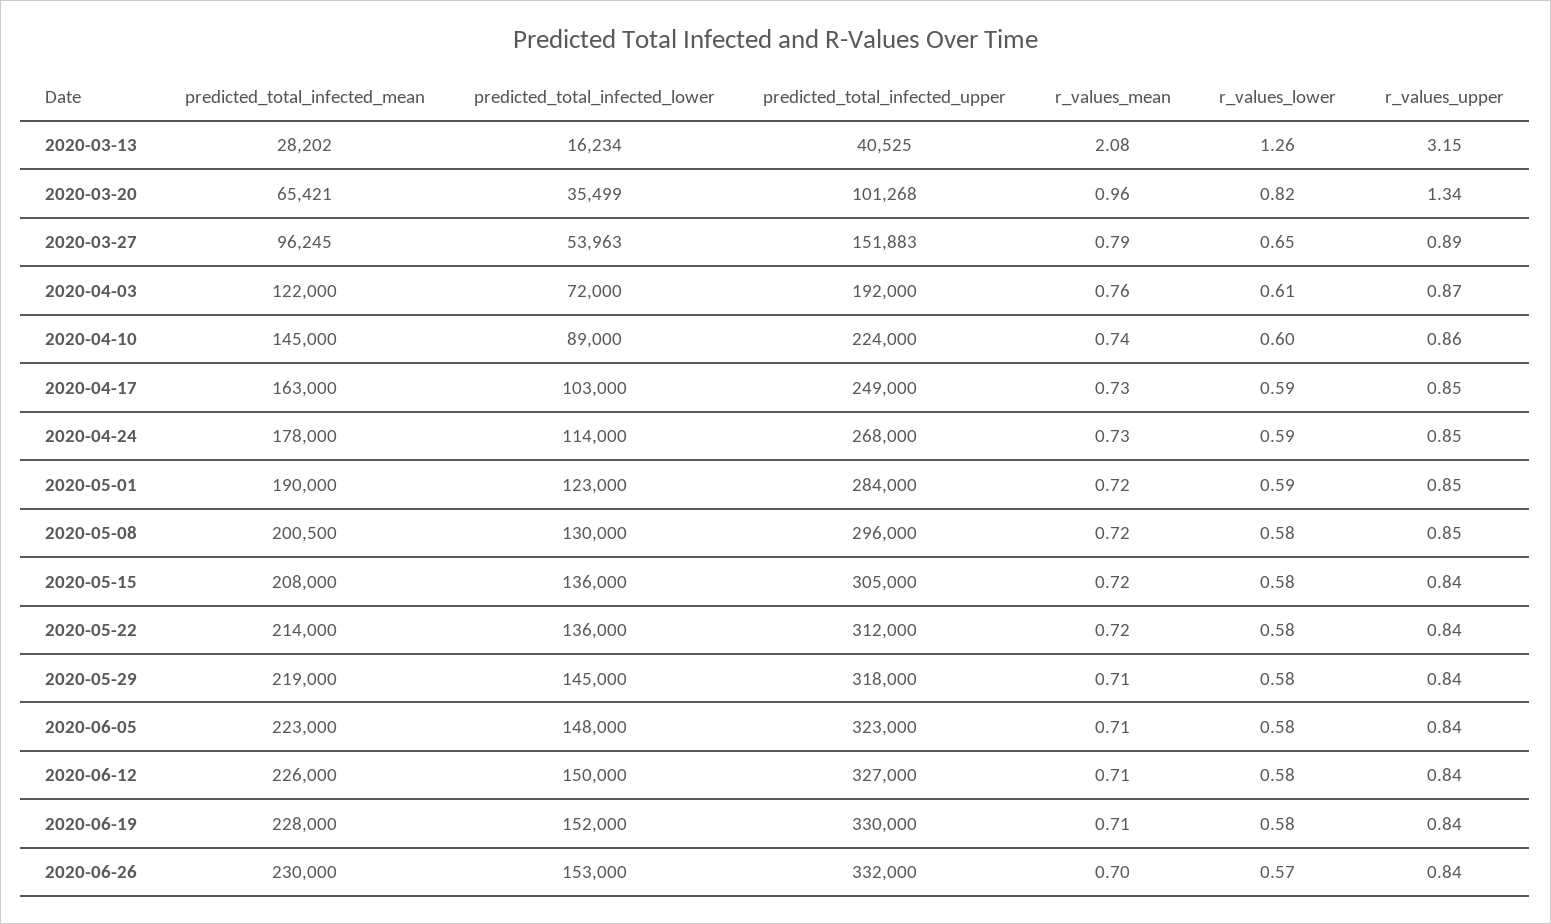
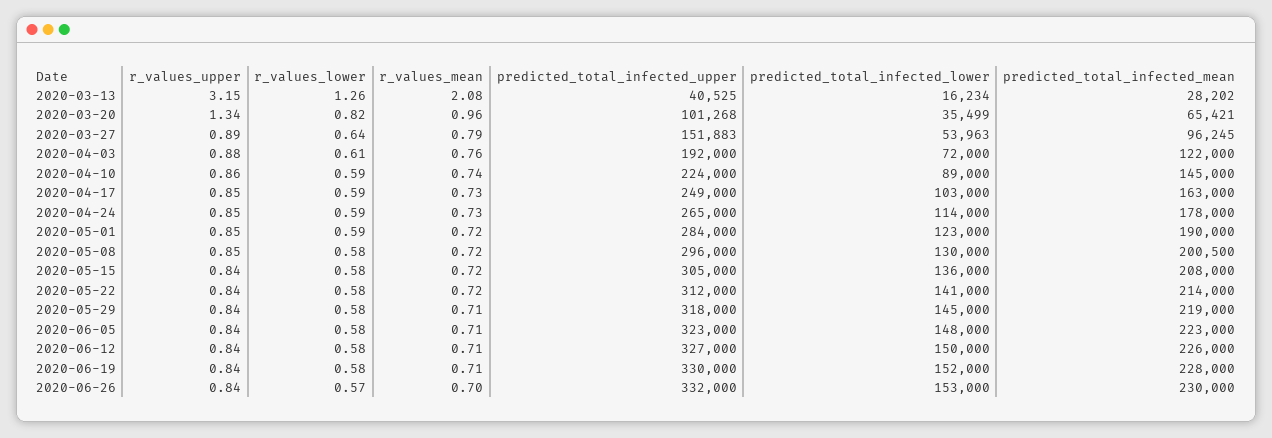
  {
    "predicted_total_infected_mean": {
      "2020-03-13": 28202,
      "2020-03-20": 65421,
      "2020-03-27": 96245,
      "2020-04-03": 122000,
      "2020-04-10": 145000,
      "2020-04-17": 163000,
      "2020-04-24": 178000,
      "2020-05-01": 190000,
      "2020-05-08": 200500,
      "2020-05-15": 208000,
      "2020-05-22": 214000,
      "2020-05-29": 219000,
      "2020-06-05": 223000,
      "2020-06-12": 226000,
      "2020-06-19": 228000,
      "2020-06-26": 230000
    },
    "predicted_total_infected_lower": {
      "2020-03-13": 16234,
      "2020-03-20": 35499,
      "2020-03-27": 53963,
      "2020-04-03": 72000,
      "2020-04-10": 89000,
      "2020-04-17": 103000,
      "2020-04-24": 114000,
      "2020-05-01": 123000,
      "2020-05-08": 130000,
      "2020-05-15": 136000,
-     "2020-05-22": 136000,
+     "2020-05-22": 141000,
      "2020-05-29": 145000,
      "2020-06-05": 148000,
      "2020-06-12": 150000,
      "2020-06-19": 152000,
      "2020-06-26": 153000
    },
    "predicted_total_infected_upper": {
      "2020-03-13": 40525,
      "2020-03-20": 101268,
      "2020-03-27": 151883,
      "2020-04-03": 192000,
      "2020-04-10": 224000,
      "2020-04-17": 249000,
-     "2020-04-24": 268000,
+     "2020-04-24": 265000,
      "2020-05-01": 284000,
      "2020-05-08": 296000,
      "2020-05-15": 305000,
      "2020-05-22": 312000,
      "2020-05-29": 318000,
      "2020-06-05": 323000,
      "2020-06-12": 327000,
      "2020-06-19": 330000,
      "2020-06-26": 332000
    },
    "r_values_mean": {
      "2020-03-13": 2.08,
      "2020-03-20": 0.96,
      "2020-03-27": 0.79,
      "2020-04-03": 0.76,
      "2020-04-10": 0.74,
      "2020-04-17": 0.73,
      "2020-04-24": 0.73,
      "2020-05-01": 0.72,
      "2020-05-08": 0.72,
      "2020-05-15": 0.72,
      "2020-05-22": 0.72,
      "2020-05-29": 0.71,
      "2020-06-05": 0.71,
      "2020-06-12": 0.71,
      "2020-06-19": 0.71,
      "2020-06-26": 0.7
    },
    "r_values_lower": {
      "2020-03-13": 1.26,
      "2020-03-20": 0.82,
-     "2020-03-27": 0.65,
+     "2020-03-27": 0.64,
      "2020-04-03": 0.61,
-     "2020-04-10": 0.6,
+     "2020-04-10": 0.59,
      "2020-04-17": 0.59,
      "2020-04-24": 0.59,
      "2020-05-01": 0.59,
      "2020-05-08": 0.58,
      "2020-05-15": 0.58,
      "2020-05-22": 0.58,
      "2020-05-29": 0.58,
      "2020-06-05": 0.58,
      "2020-06-12": 0.58,
      "2020-06-19": 0.58,
      "2020-06-26": 0.57
    },
    "r_values_upper": {
      "2020-03-13": 3.15,
      "2020-03-20": 1.34,
      "2020-03-27": 0.89,
-     "2020-04-03": 0.87,
+     "2020-04-03": 0.88,
      "2020-04-10": 0.86,
      "2020-04-17": 0.85,
      "2020-04-24": 0.85,
      "2020-05-01": 0.85,
      "2020-05-08": 0.85,
      "2020-05-15": 0.84,
      "2020-05-22": 0.84,
      "2020-05-29": 0.84,
      "2020-06-05": 0.84,
      "2020-06-12": 0.84,
      "2020-06-19": 0.84,
      "2020-06-26": 0.84
    }
  }

